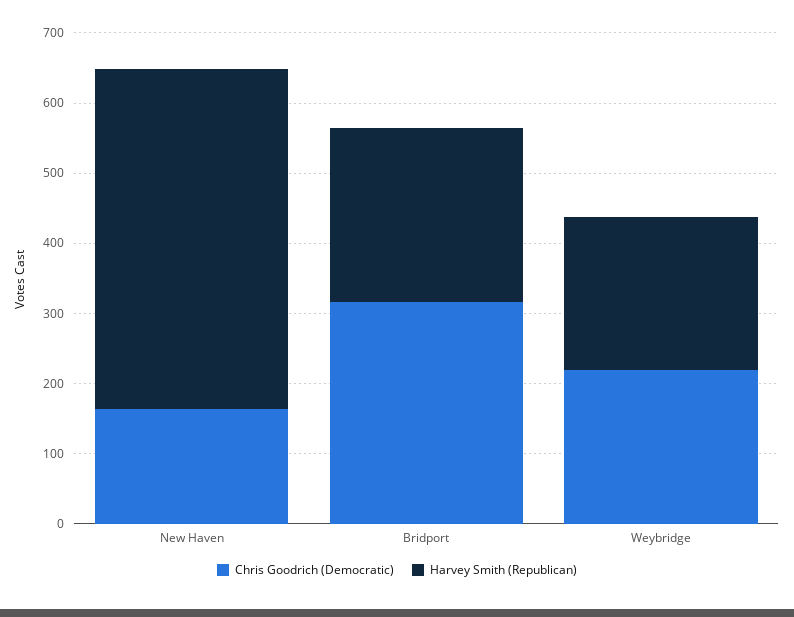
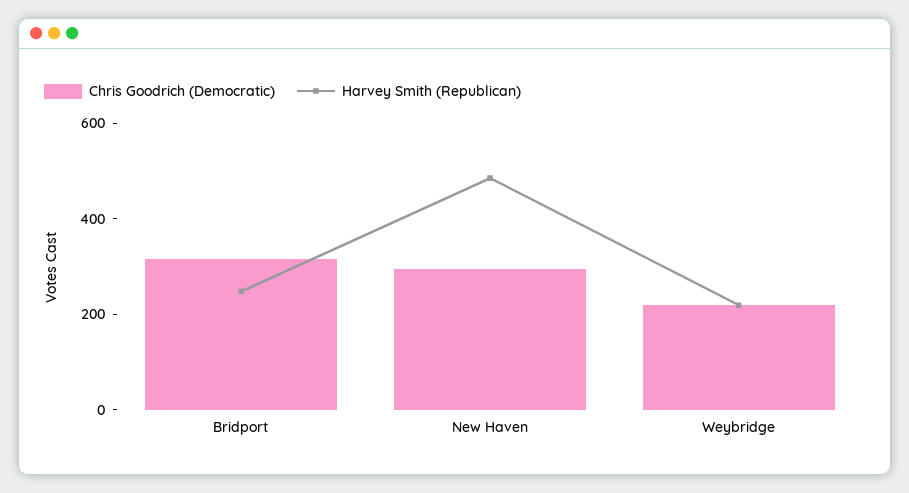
  {
    "Chris Goodrich (Democratic)": {
-     "New Haven": 160,
+     "New Haven": 300,
      "Bridport": 320,
      "Weybridge": 220
    },
    "Harvey Smith (Republican)": {
      "New Haven": 480,
      "Bridport": 240,
      "Weybridge": 220
    }
  }

